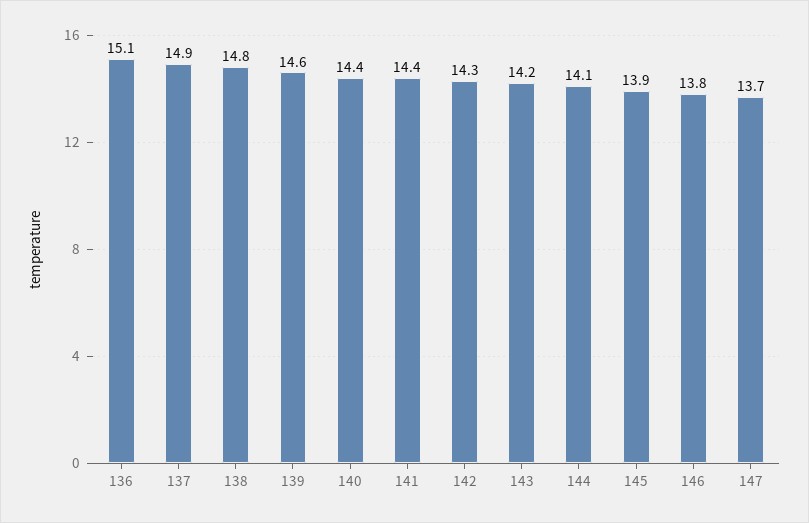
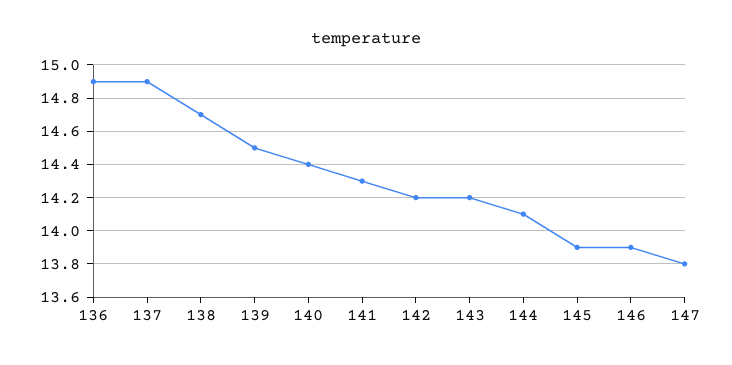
  {
-   "136": 15.1,
+   "136": 14.9,
    "137": 14.9,
-   "138": 14.8,
+   "138": 14.7,
-   "139": 14.6,
+   "139": 14.5,
    "140": 14.4,
-   "141": 14.4,
+   "141": 14.3,
-   "142": 14.3,
+   "142": 14.2,
    "143": 14.2,
    "144": 14.1,
    "145": 13.9,
-   "146": 13.8,
+   "146": 13.9,
-   "147": 13.7
+   "147": 13.8
  }

